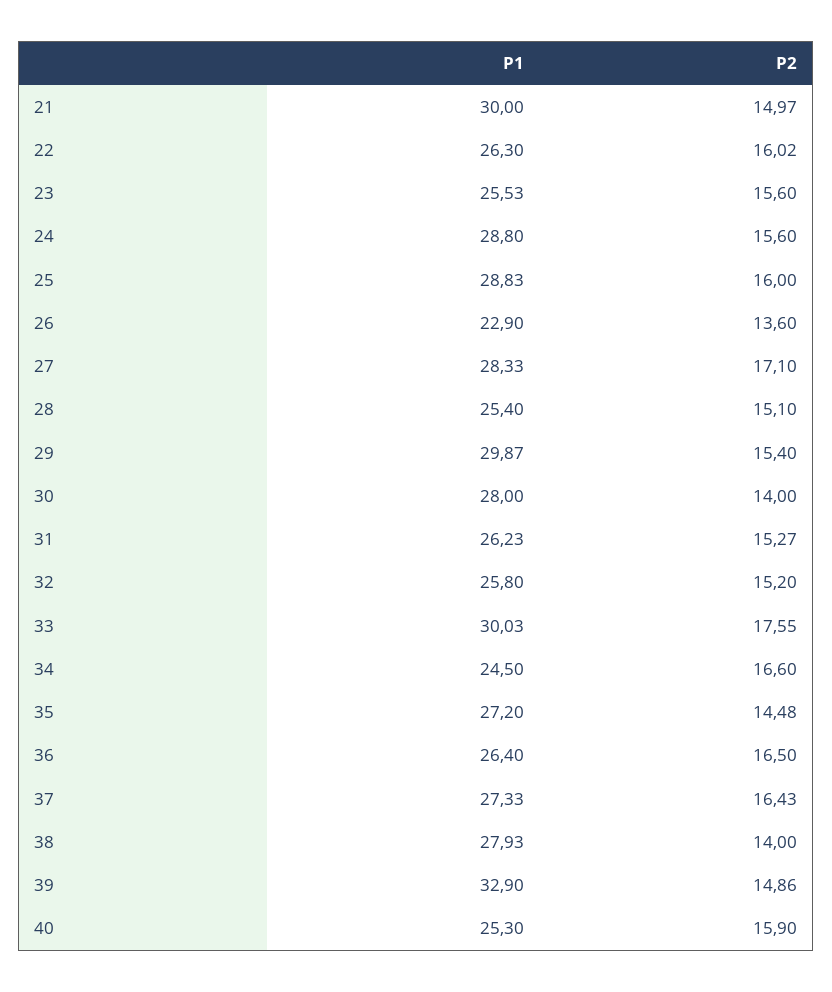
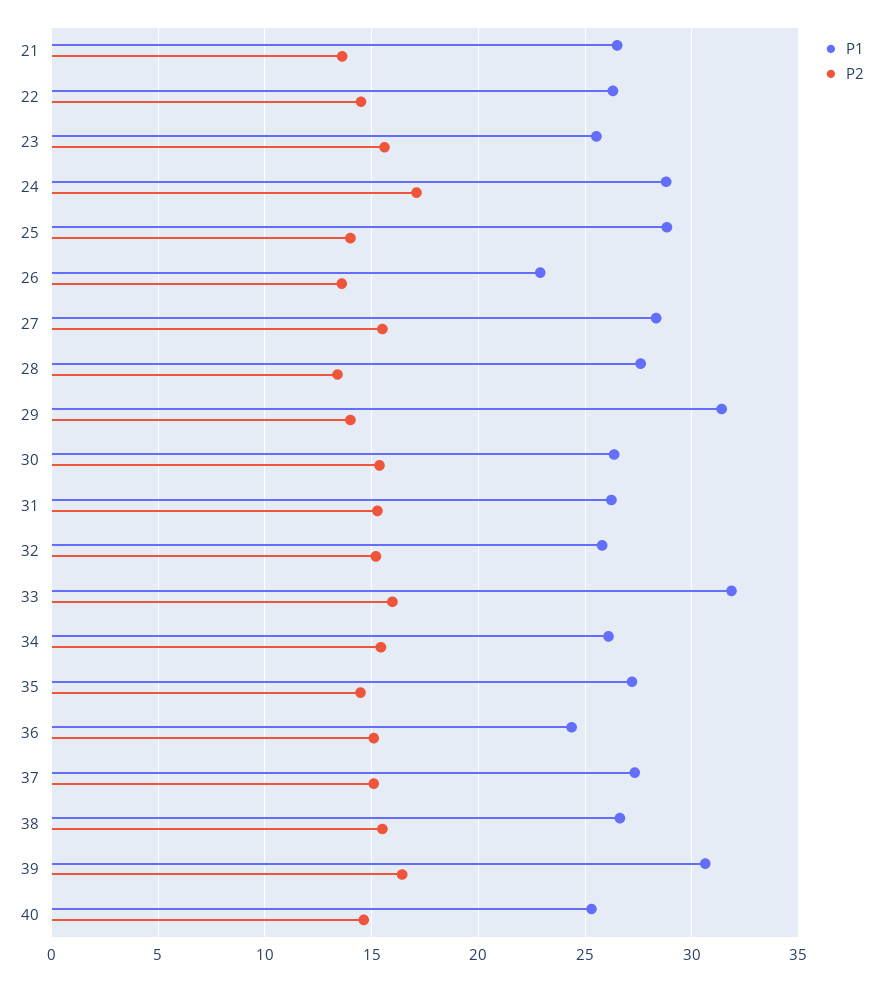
  {
    "P1": {
-     "21": 30,
+     "21": 26.5,
      "22": 26.3,
      "23": 25.53,
      "24": 28.8,
      "25": 28.83,
      "26": 22.9,
      "27": 28.33,
-     "28": 25.4,
+     "28": 27.5,
-     "29": 29.87,
+     "29": 31.5,
-     "30": 28,
+     "30": 26.5,
      "31": 26.23,
      "32": 25.8,
-     "33": 30.03,
+     "33": 32,
-     "34": 24.5,
+     "34": 26,
      "35": 27.2,
-     "36": 26.4,
+     "36": 24.5,
      "37": 27.33,
-     "38": 27.93,
+     "38": 26.5,
-     "39": 32.9,
+     "39": 30.5,
      "40": 25.3
    },
    "P2": {
-     "21": 14.97,
+     "21": 13.5,
-     "22": 16.02,
+     "22": 14.5,
      "23": 15.6,
-     "24": 15.6,
+     "24": 17,
-     "25": 16,
+     "25": 14,
      "26": 13.6,
-     "27": 17.1,
+     "27": 15.5,
-     "28": 15.1,
+     "28": 13.5,
-     "29": 15.4,
+     "29": 14,
-     "30": 14,
+     "30": 15.5,
      "31": 15.27,
      "32": 15.2,
-     "33": 17.55,
+     "33": 16,
-     "34": 16.6,
+     "34": 15.5,
      "35": 14.48,
-     "36": 16.5,
+     "36": 15,
-     "37": 16.43,
+     "37": 15,
-     "38": 14,
+     "38": 15.5,
-     "39": 14.86,
+     "39": 16.5,
-     "40": 15.9
+     "40": 14.5
    }
  }

